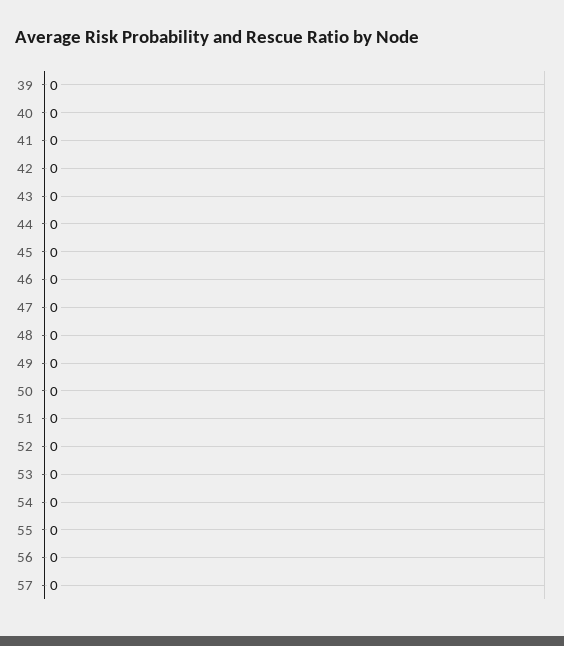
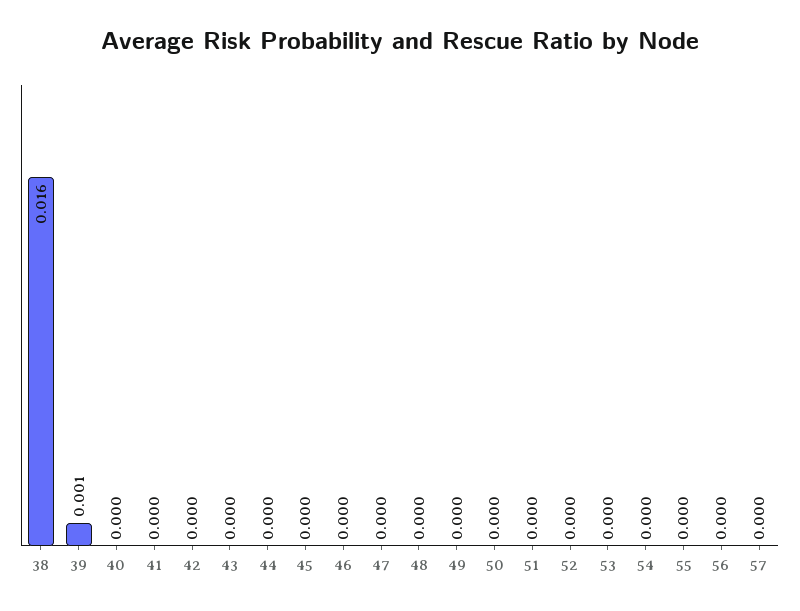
  {
-   "39": 0,
+   "39": 0.001,
    "40": 0,
    "41": 0,
    "42": 0,
    "43": 0,
    "44": 0,
    "45": 0,
    "46": 0,
    "47": 0,
    "48": 0,
    "49": 0,
    "50": 0,
    "51": 0,
    "52": 0,
    "53": 0,
    "54": 0,
    "55": 0,
    "56": 0,
-   "57": 0
+   "57": 0,
+   "38": 0.016
  }

